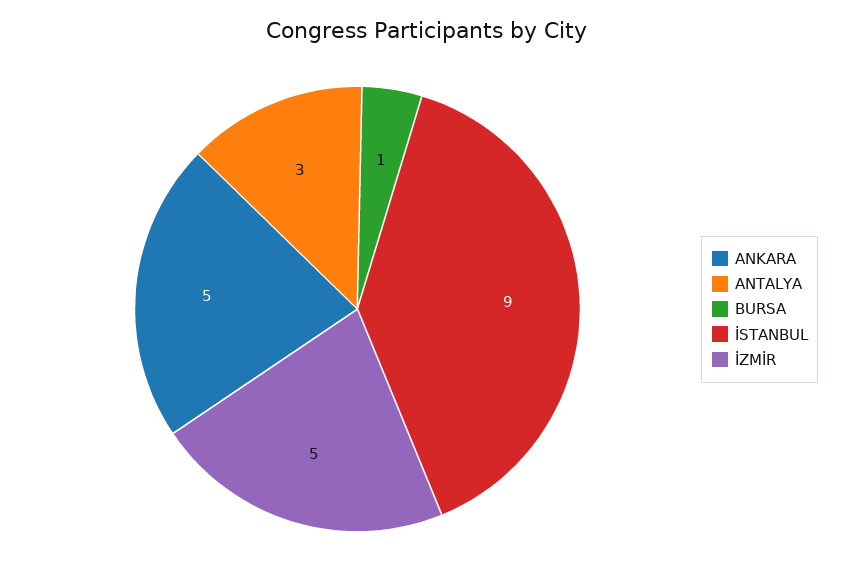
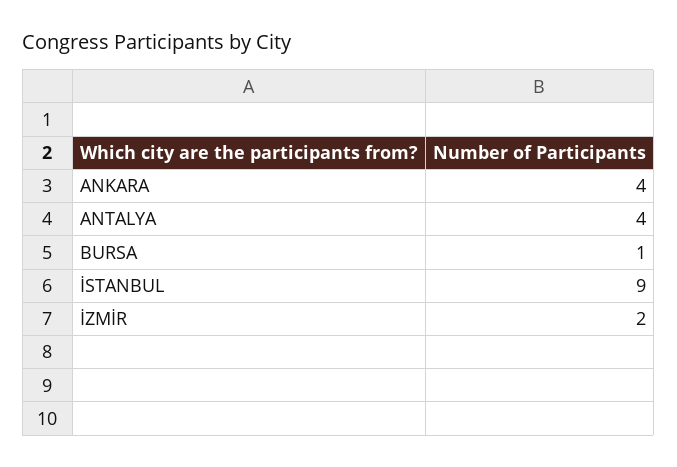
  {
-   "ANKARA": 5,
+   "ANKARA": 4,
-   "ANTALYA": 3,
+   "ANTALYA": 4,
    "BURSA": 1,
    "İSTANBUL": 9,
-   "İZMİR": 5
+   "İZMİR": 2
  }

